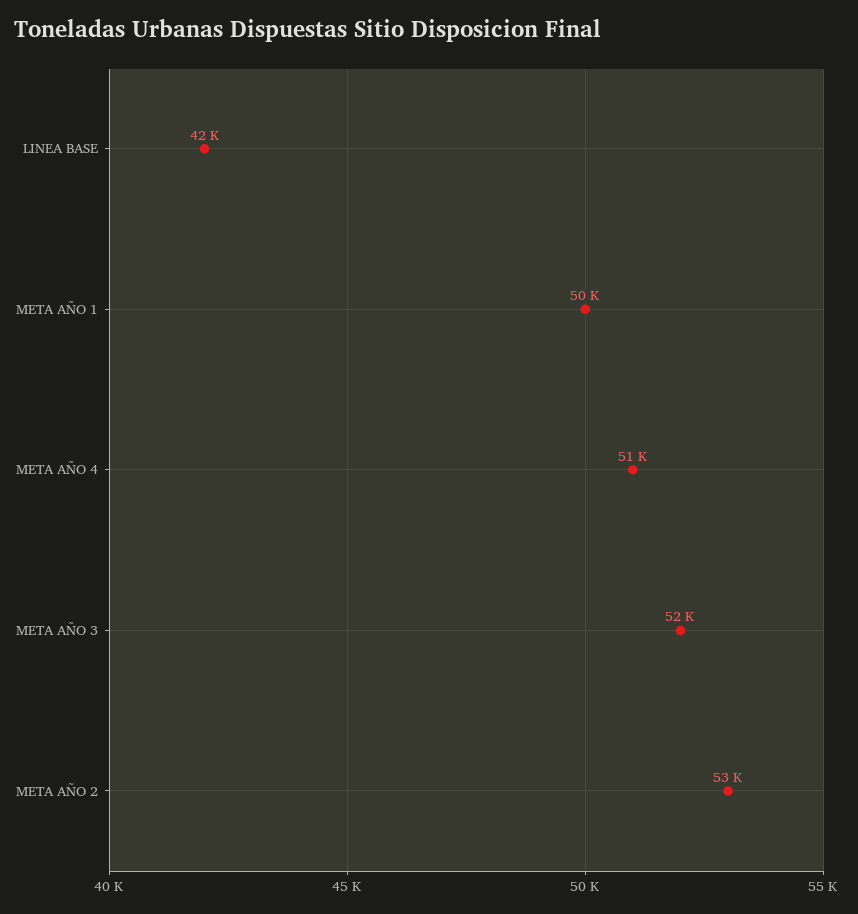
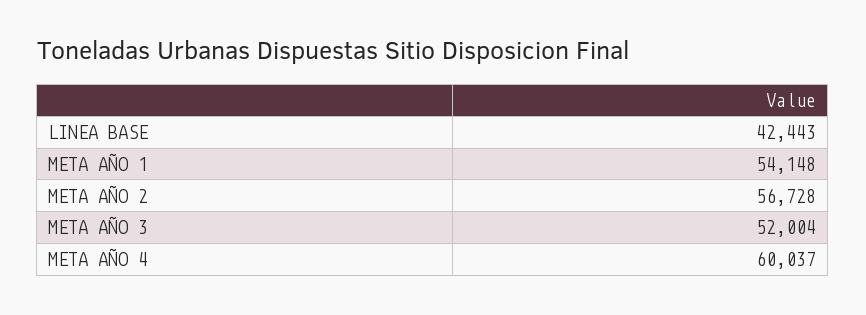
  {
    "LINEA BASE": 42443,
-   "META AÑO 1": 50000,
+   "META AÑO 1": 54148,
-   "META AÑO 4": 51000,
+   "META AÑO 4": 60037,
    "META AÑO 3": 52004,
-   "META AÑO 2": 53000
+   "META AÑO 2": 56728
  }

